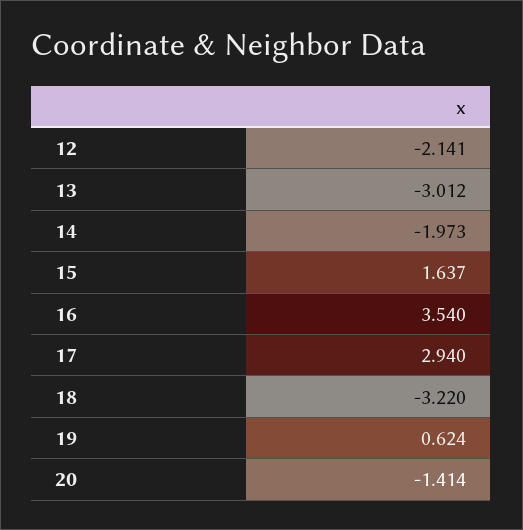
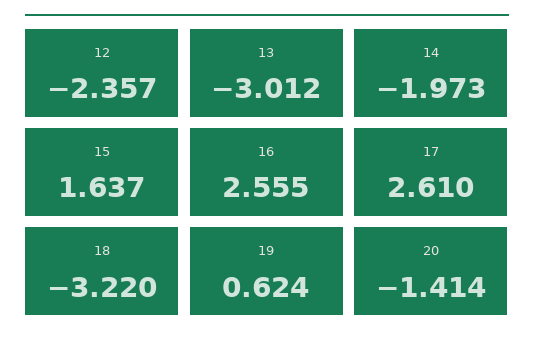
  {
-   "12": -2.141,
+   "12": -2.357,
    "13": -3.012,
    "14": -1.973,
    "15": 1.637,
-   "16": 3.54,
+   "16": 2.555,
-   "17": 2.94,
+   "17": 2.61,
    "18": -3.22,
    "19": 0.624,
    "20": -1.414
  }

